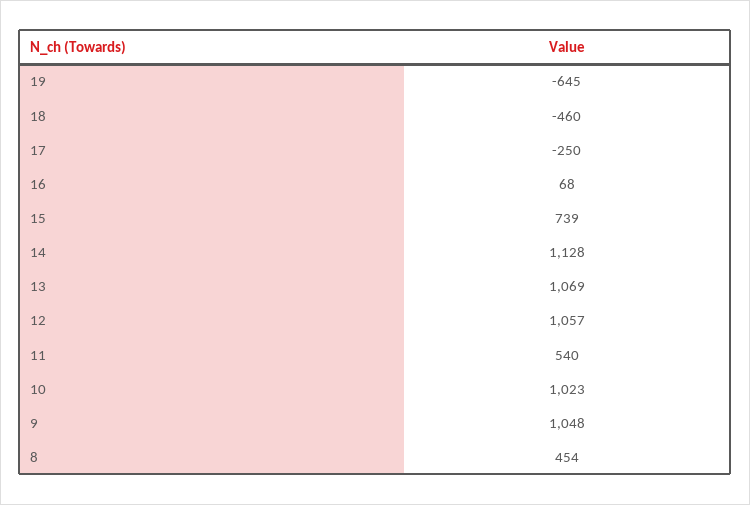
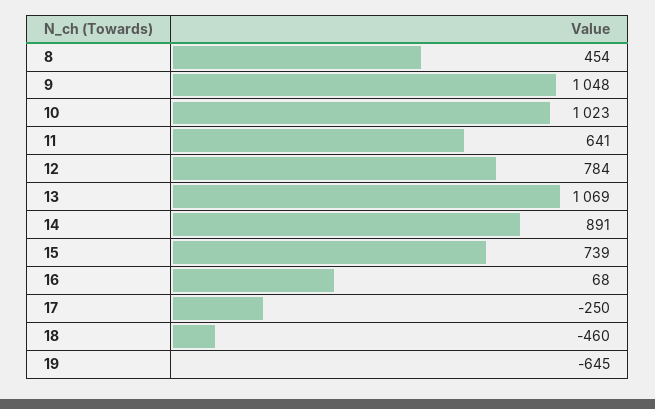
  {
    "19": -645,
    "18": -460,
    "17": -250,
    "16": 68,
    "15": 739,
-   "14": 1128,
+   "14": 891,
    "13": 1069,
-   "12": 1057,
+   "12": 784,
-   "11": 540,
+   "11": 641,
    "10": 1023,
    "9": 1048,
    "8": 454
  }

